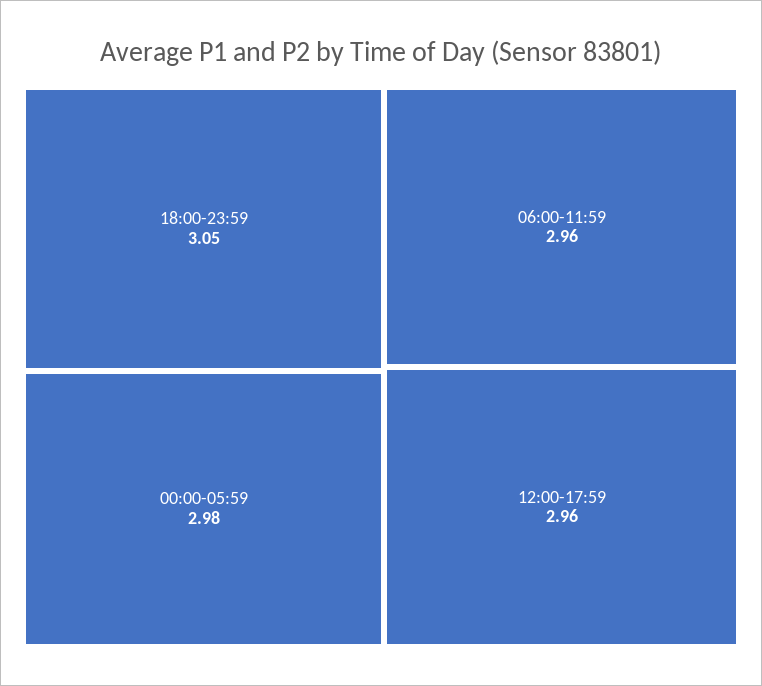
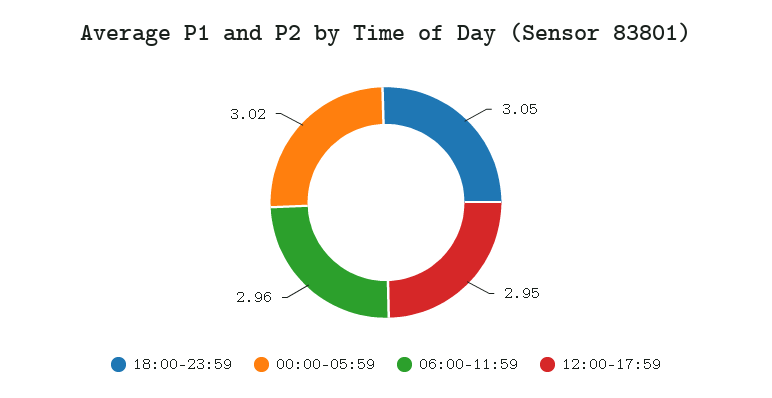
  {
    "18:00-23:59": 3.05,
-   "00:00-05:59": 2.98,
+   "00:00-05:59": 3.02,
    "06:00-11:59": 2.96,
-   "12:00-17:59": 2.96
+   "12:00-17:59": 2.95
  }

